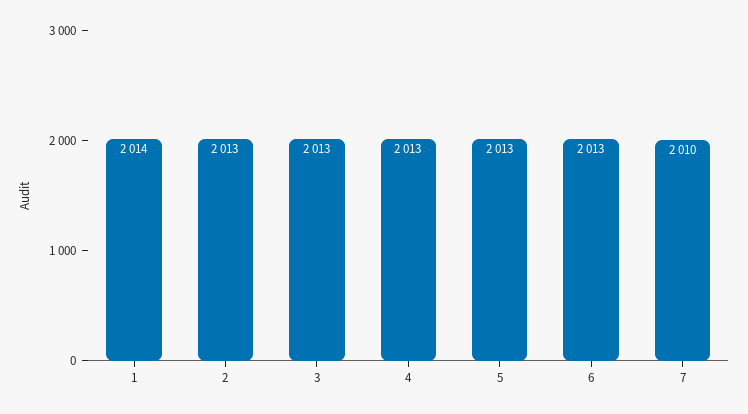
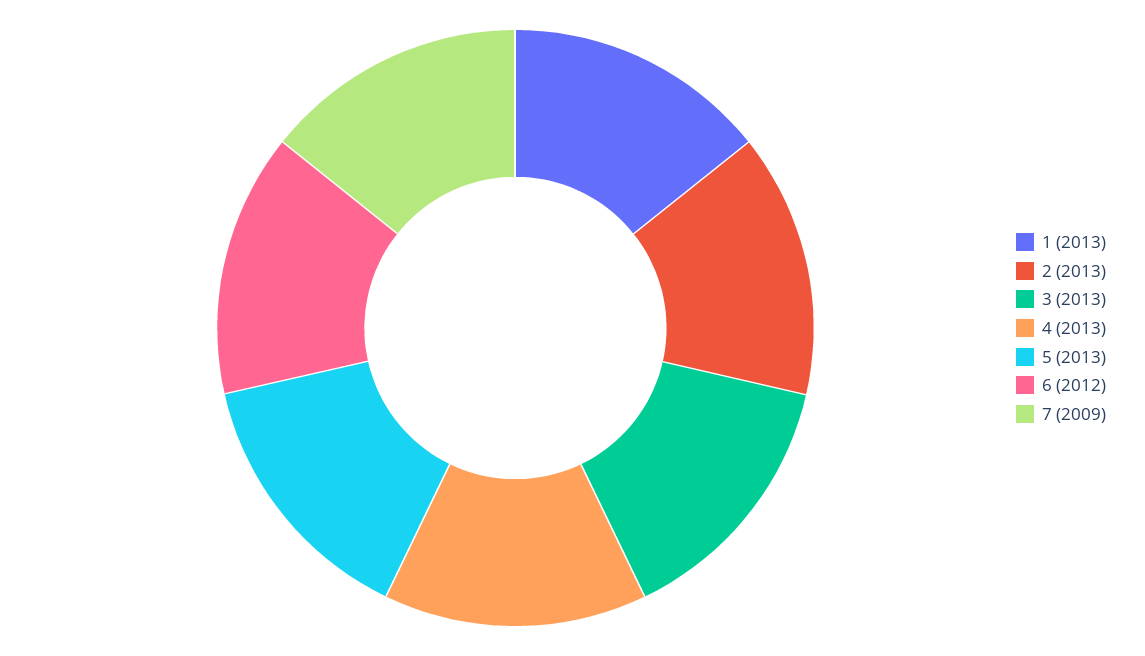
  {
-   "1": 2014,
+   "1": 2013,
    "2": 2013,
    "3": 2013,
    "4": 2013,
    "5": 2013,
-   "6": 2013,
+   "6": 2012,
-   "7": 2010
+   "7": 2009
  }

